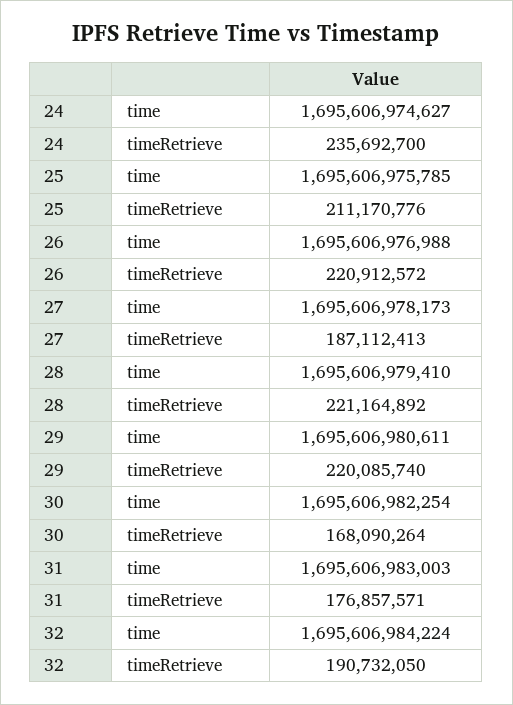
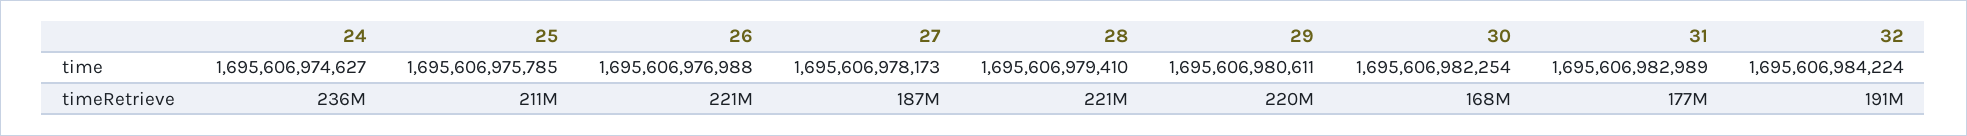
  {
    "24": {
      "time": 1695606974627,
      "timeRetrieve": 235692700
    },
    "25": {
      "time": 1695606975785,
      "timeRetrieve": 211170776
    },
    "26": {
      "time": 1695606976988,
      "timeRetrieve": 220912572
    },
    "27": {
      "time": 1695606978173,
      "timeRetrieve": 187112413
    },
    "28": {
      "time": 1695606979410,
      "timeRetrieve": 221164892
    },
    "29": {
      "time": 1695606980611,
      "timeRetrieve": 220085740
    },
    "30": {
      "time": 1695606982254,
      "timeRetrieve": 168090264
    },
    "31": {
-     "time": 1695606983003,
+     "time": 1695606982989,
      "timeRetrieve": 176857571
    },
    "32": {
      "time": 1695606984224,
      "timeRetrieve": 190732050
    }
  }

